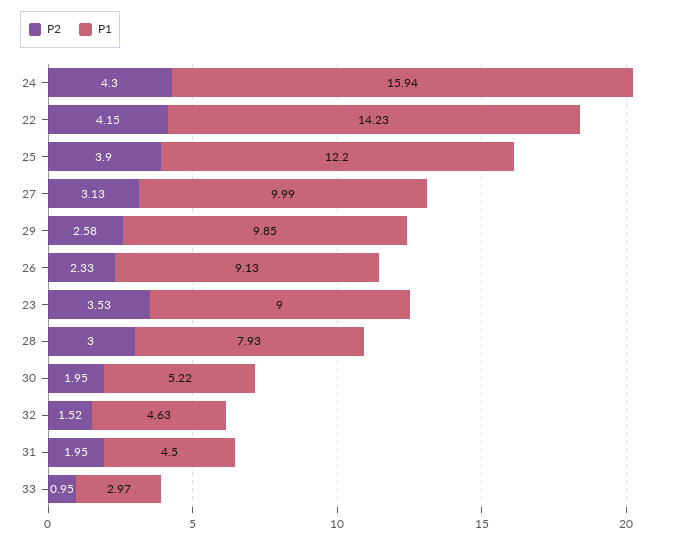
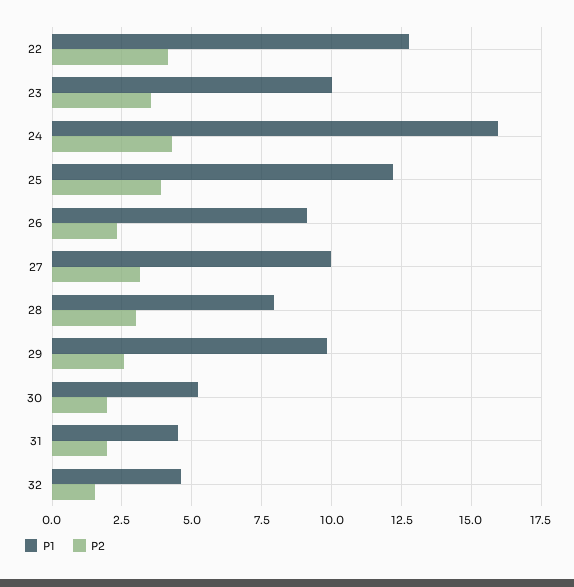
  {
    "P2": {
      "24": 4.3,
      "22": 4.15,
      "25": 3.9,
      "27": 3.13,
      "29": 2.58,
      "26": 2.33,
      "23": 3.53,
      "28": 3,
      "30": 1.95,
      "32": 1.52,
-     "31": 1.95,
+     "31": 1.95
-     "33": 0.95
    },
    "P1": {
      "24": 15.94,
-     "22": 14.23,
+     "22": 12.75,
      "25": 12.2,
      "27": 9.99,
      "29": 9.85,
      "26": 9.13,
-     "23": 9,
+     "23": 10,
      "28": 7.93,
      "30": 5.22,
      "32": 4.63,
-     "31": 4.5,
+     "31": 4.5
-     "33": 2.97
    }
  }

